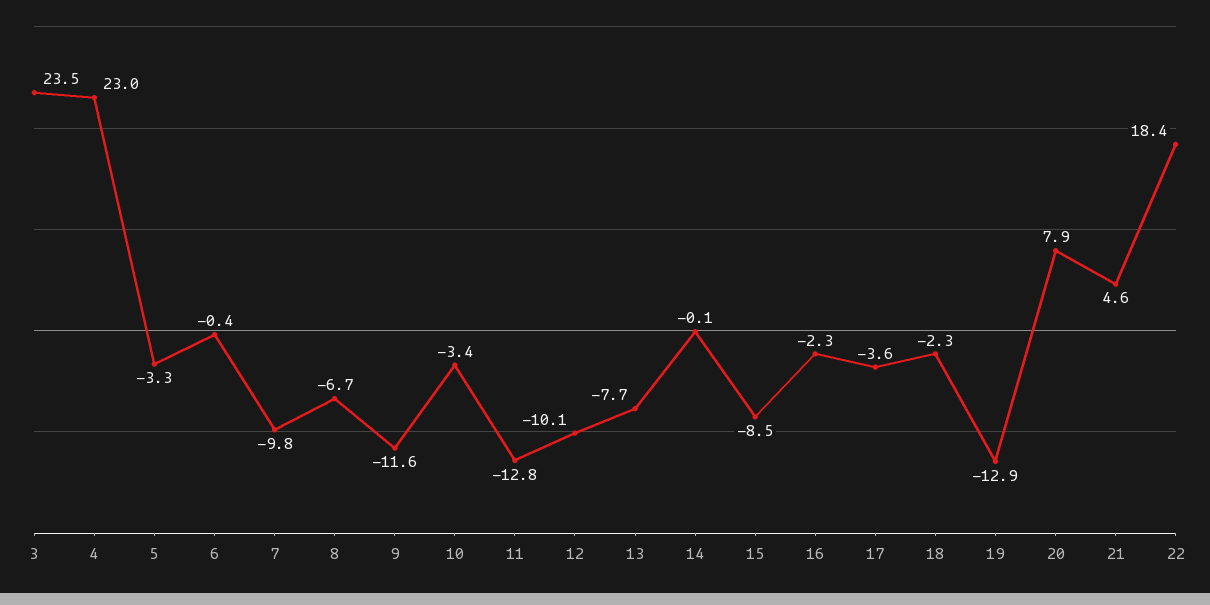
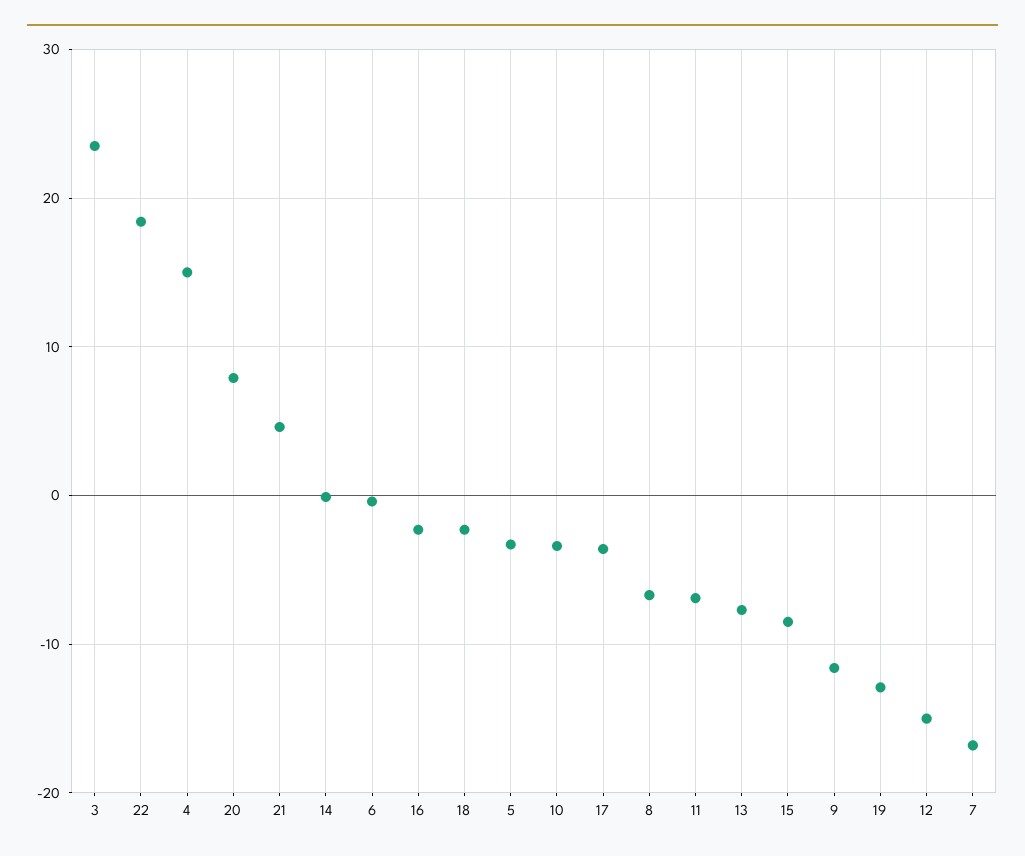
  {
    "3": 23.5,
-   "4": 23,
+   "4": 15,
    "5": -3.3,
    "6": -0.4,
-   "7": -9.8,
+   "7": -17,
    "8": -6.7,
    "9": -11.6,
    "10": -3.4,
-   "11": -12.8,
+   "11": -7,
-   "12": -10.1,
+   "12": -15,
    "13": -7.7,
    "14": -0.1,
    "15": -8.5,
    "16": -2.3,
    "17": -3.6,
    "18": -2.3,
    "19": -12.9,
    "20": 7.9,
    "21": 4.6,
    "22": 18.4
  }

